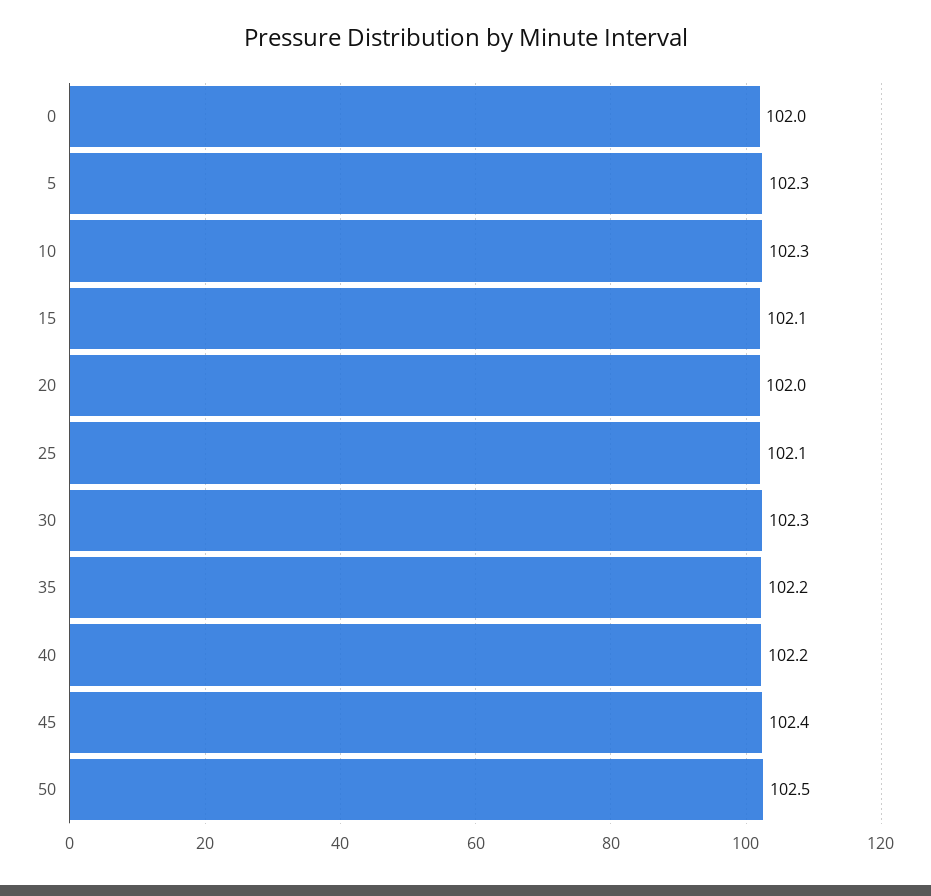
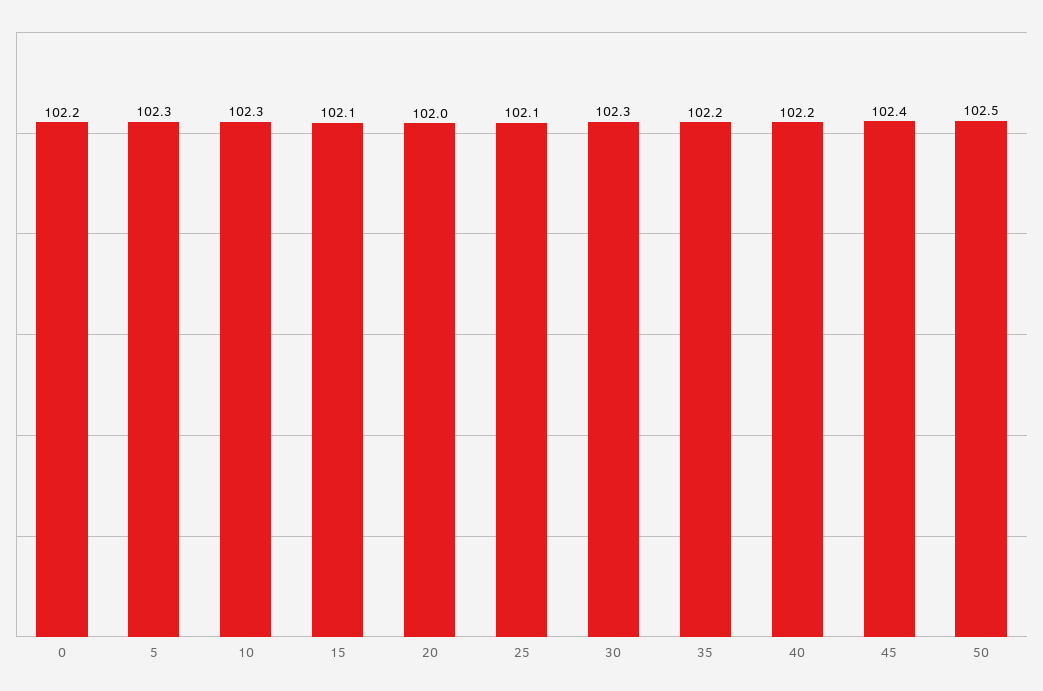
  {
-   "0": 102,
+   "0": 102.2,
    "5": 102.3,
    "10": 102.3,
    "15": 102.1,
    "20": 102,
    "25": 102.1,
    "30": 102.3,
    "35": 102.2,
    "40": 102.2,
    "45": 102.4,
    "50": 102.5
  }

